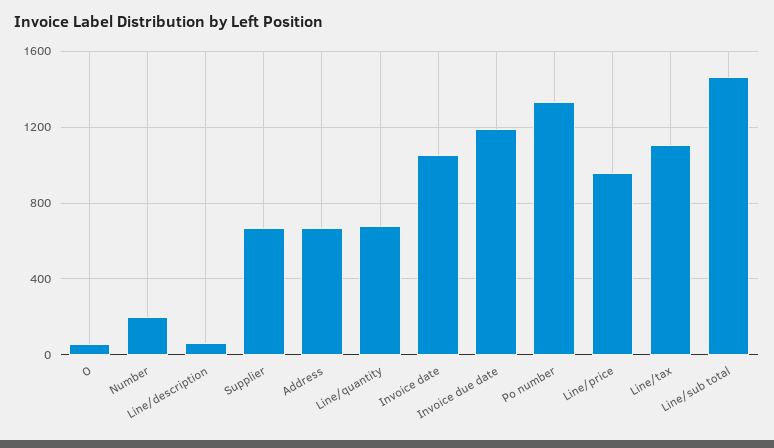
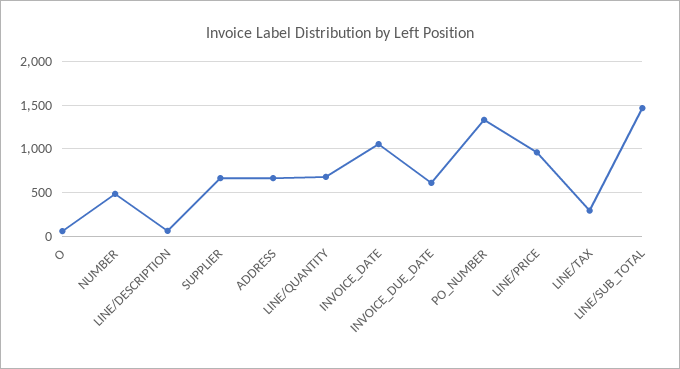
  {
    "O": 50,
-   "Number": 200,
+   "Number": 500,
    "Line/description": 50,
    "Supplier": 650,
    "Address": 650,
    "Line/quantity": 700,
    "Invoice date": 1050,
-   "Invoice due date": 1200,
+   "Invoice due date": 600,
    "Po number": 1350,
    "Line/price": 950,
-   "Line/tax": 1100,
+   "Line/tax": 300,
    "Line/sub total": 1450
  }

